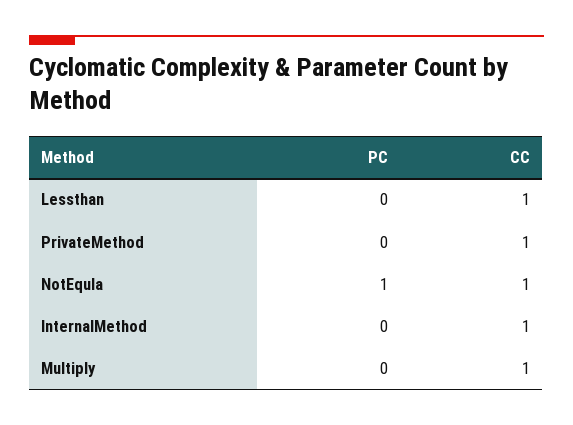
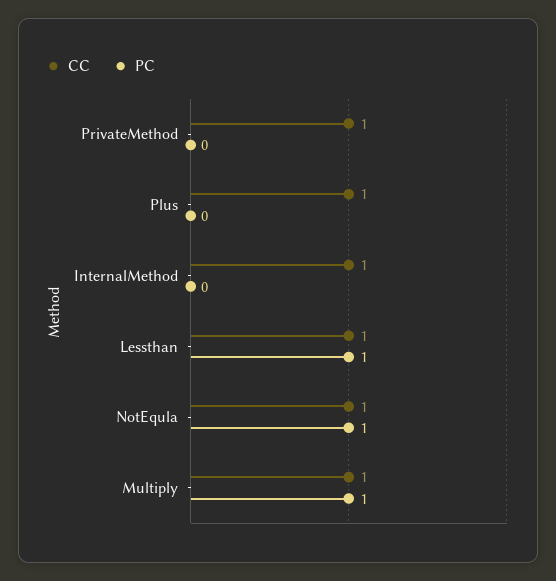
  {
    "PC": {
-     "Lessthan": 0,
+     "Lessthan": 1,
      "PrivateMethod": 0,
      "NotEqula": 1,
      "InternalMethod": 0,
-     "Multiply": 0
+     "Multiply": 1,
+     "Plus": 0
    },
    "CC": {
      "Lessthan": 1,
      "PrivateMethod": 1,
      "NotEqula": 1,
      "InternalMethod": 1,
-     "Multiply": 1
+     "Multiply": 1,
+     "Plus": 1
    }
  }

